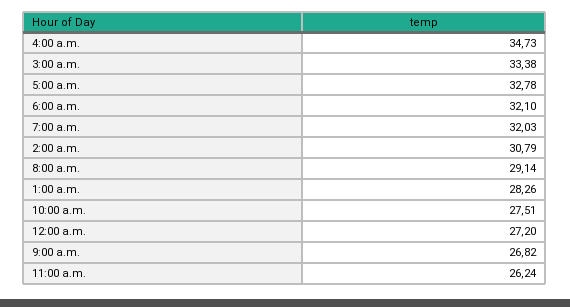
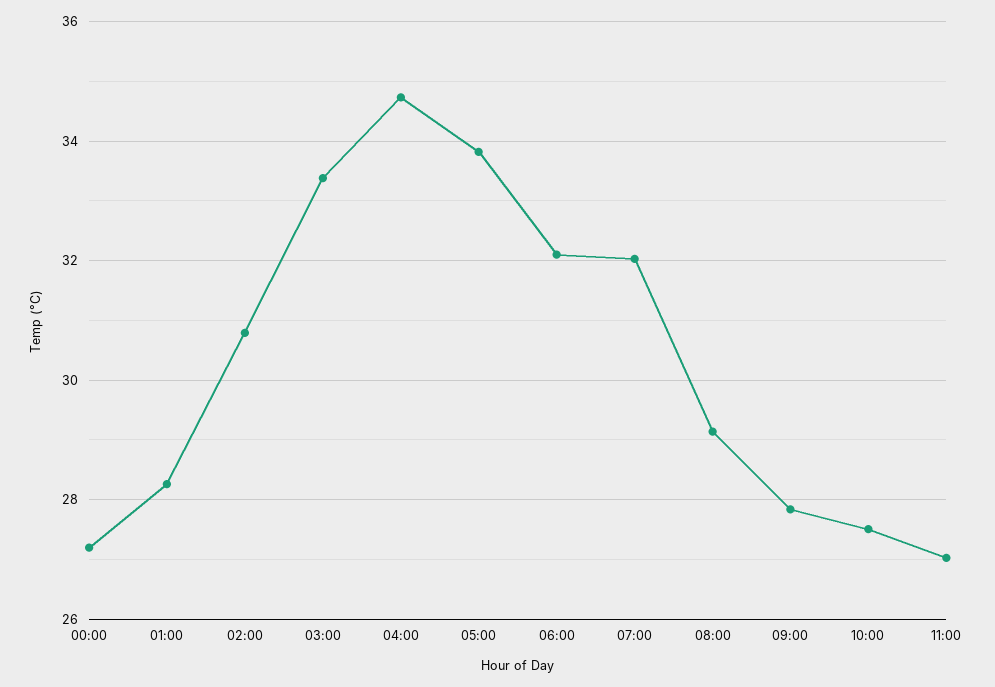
  {
    "4:00 a.m.": 34.73,
    "3:00 a.m.": 33.38,
-   "5:00 a.m.": 32.78,
+   "5:00 a.m.": 33.8,
    "6:00 a.m.": 32.1,
    "7:00 a.m.": 32.03,
    "2:00 a.m.": 30.79,
    "8:00 a.m.": 29.14,
    "1:00 a.m.": 28.26,
    "10:00 a.m.": 27.51,
    "12:00 a.m.": 27.2,
-   "9:00 a.m.": 26.82,
+   "9:00 a.m.": 27.8,
-   "11:00 a.m.": 26.24
+   "11:00 a.m.": 27
  }

